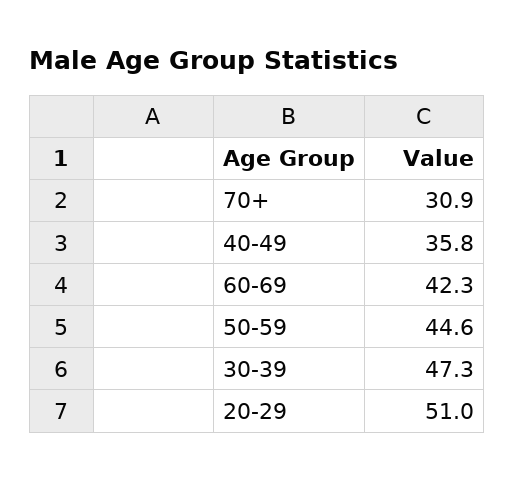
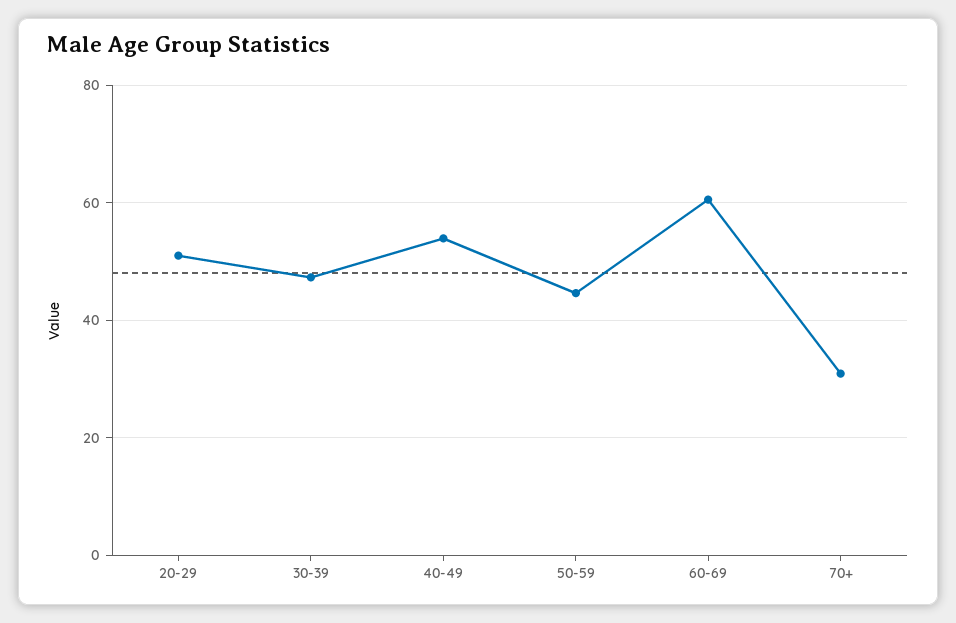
  {
    "70+": 30.9,
-   "40-49": 35.8,
+   "40-49": 54,
-   "60-69": 42.3,
+   "60-69": 60,
    "50-59": 44.6,
    "30-39": 47.3,
    "20-29": 51
  }

